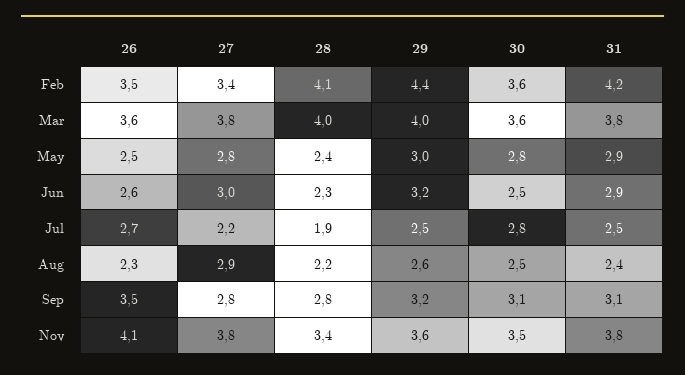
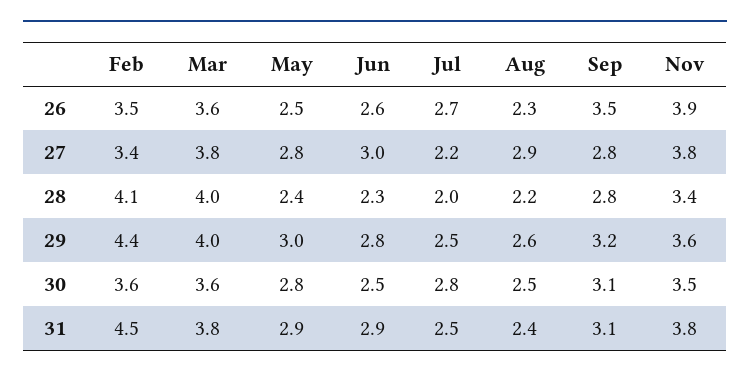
  {
    "26": {
      "Feb": 3.5,
      "Mar": 3.6,
      "May": 2.5,
      "Jun": 2.6,
      "Jul": 2.7,
      "Aug": 2.3,
      "Sep": 3.5,
-     "Nov": 4.1
+     "Nov": 3.9
    },
    "27": {
      "Feb": 3.4,
      "Mar": 3.8,
      "May": 2.8,
      "Jun": 3,
      "Jul": 2.2,
      "Aug": 2.9,
      "Sep": 2.8,
      "Nov": 3.8
    },
    "28": {
      "Feb": 4.1,
      "Mar": 4,
      "May": 2.4,
      "Jun": 2.3,
-     "Jul": 1.9,
+     "Jul": 2,
      "Aug": 2.2,
      "Sep": 2.8,
      "Nov": 3.4
    },
    "29": {
      "Feb": 4.4,
      "Mar": 4,
      "May": 3,
-     "Jun": 3.2,
+     "Jun": 2.8,
      "Jul": 2.5,
      "Aug": 2.6,
      "Sep": 3.2,
      "Nov": 3.6
    },
    "30": {
      "Feb": 3.6,
      "Mar": 3.6,
      "May": 2.8,
      "Jun": 2.5,
      "Jul": 2.8,
      "Aug": 2.5,
      "Sep": 3.1,
      "Nov": 3.5
    },
    "31": {
-     "Feb": 4.2,
+     "Feb": 4.5,
      "Mar": 3.8,
      "May": 2.9,
      "Jun": 2.9,
      "Jul": 2.5,
      "Aug": 2.4,
      "Sep": 3.1,
      "Nov": 3.8
    }
  }

